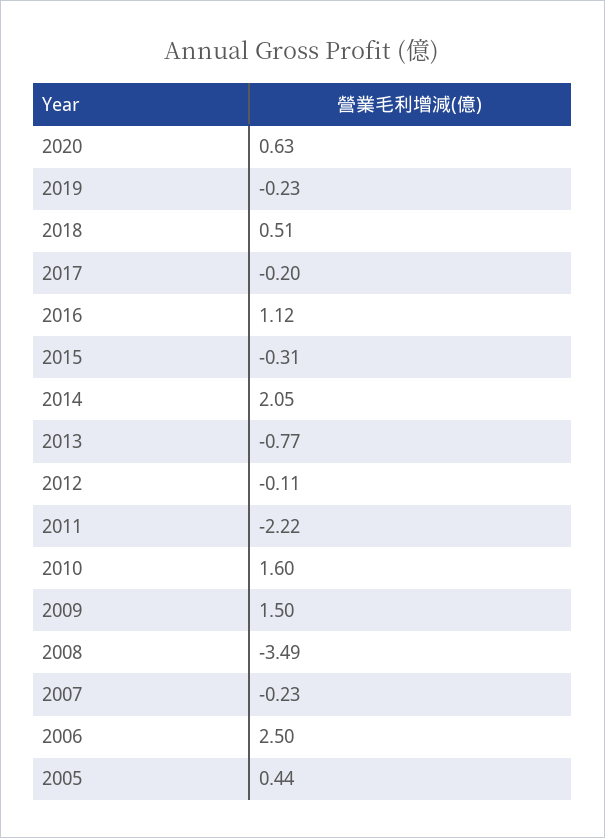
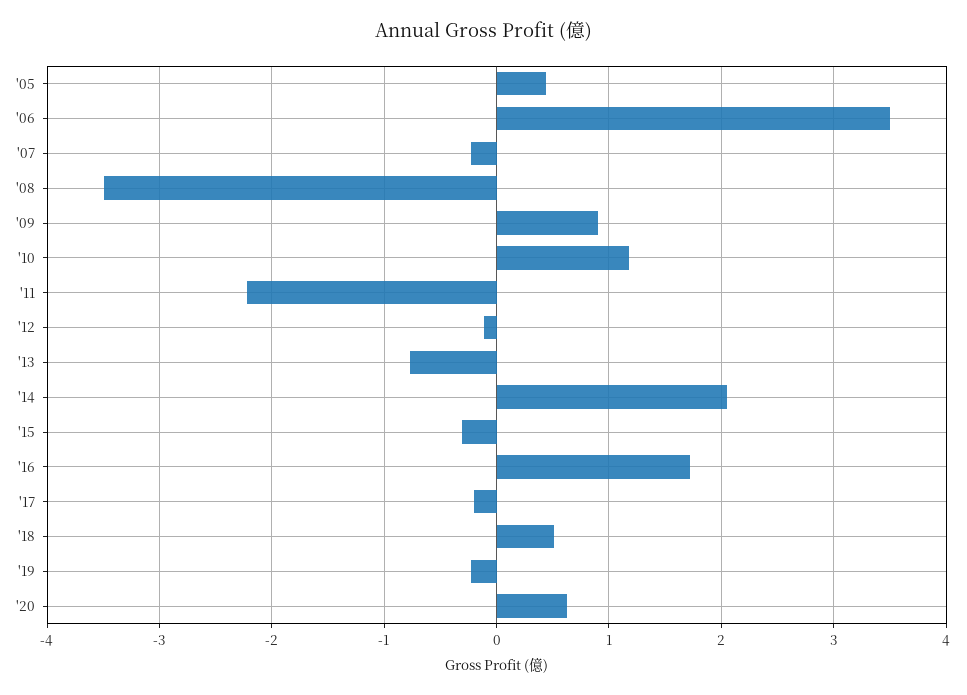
  {
    "2020": 0.63,
    "2019": -0.23,
    "2018": 0.51,
    "2017": -0.2,
-   "2016": 1.12,
+   "2016": 1.7,
    "2015": -0.31,
    "2014": 2.05,
    "2013": -0.77,
    "2012": -0.11,
    "2011": -2.22,
-   "2010": 1.6,
+   "2010": 1.2,
-   "2009": 1.5,
+   "2009": 0.9,
    "2008": -3.49,
    "2007": -0.23,
-   "2006": 2.5,
+   "2006": 3.5,
    "2005": 0.44
  }

